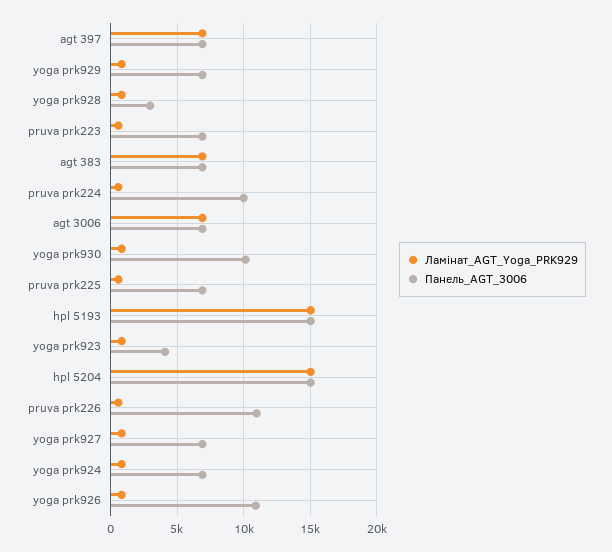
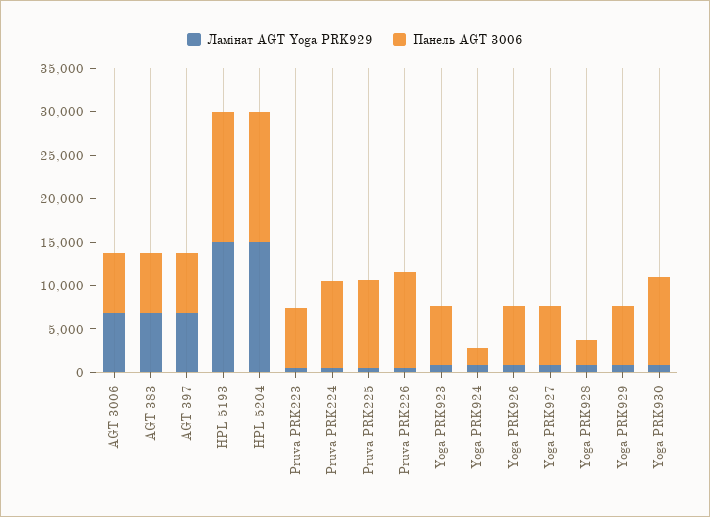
  {
    "Ламінат_AGT_Yoga_PRK929": {
      "agt 397": 7000,
      "yoga prk929": 1000,
      "yoga prk928": 1000,
      "pruva prk223": 500,
      "agt 383": 7000,
      "pruva prk224": 500,
      "agt 3006": 7000,
      "yoga prk930": 1000,
      "pruva prk225": 500,
      "hpl 5193": 15000,
      "yoga prk923": 1000,
      "hpl 5204": 15000,
      "pruva prk226": 500,
      "yoga prk927": 1000,
      "yoga prk924": 1000,
      "yoga prk926": 1000
    },
    "Панель_AGT_3006": {
      "agt 397": 7000,
      "yoga prk929": 7000,
      "yoga prk928": 3000,
      "pruva prk223": 7000,
      "agt 383": 7000,
      "pruva prk224": 10000,
      "agt 3006": 7000,
      "yoga prk930": 10000,
-     "pruva prk225": 7000,
+     "pruva prk225": 10000,
      "hpl 5193": 15000,
-     "yoga prk923": 4000,
+     "yoga prk923": 7000,
      "hpl 5204": 15000,
      "pruva prk226": 11000,
      "yoga prk927": 7000,
-     "yoga prk924": 7000,
+     "yoga prk924": 2000,
-     "yoga prk926": 11000
+     "yoga prk926": 7000
    }
  }

